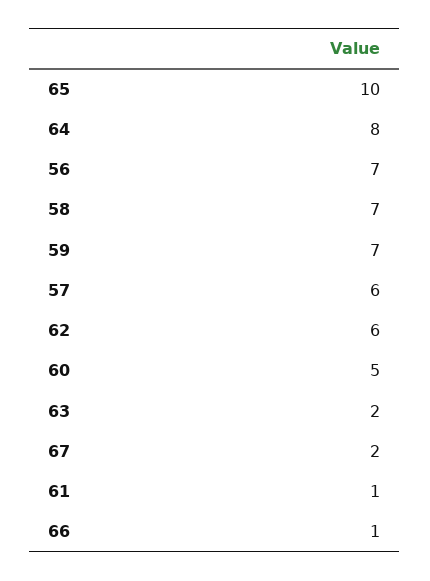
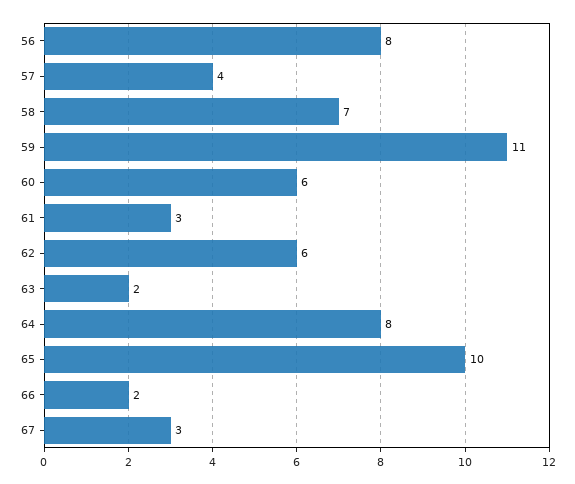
  {
    "65": 10,
    "64": 8,
-   "56": 7,
+   "56": 8,
    "58": 7,
-   "59": 7,
+   "59": 11,
-   "57": 6,
+   "57": 4,
    "62": 6,
-   "60": 5,
+   "60": 6,
    "63": 2,
-   "67": 2,
+   "67": 3,
-   "61": 1,
+   "61": 3,
-   "66": 1
+   "66": 2
  }

